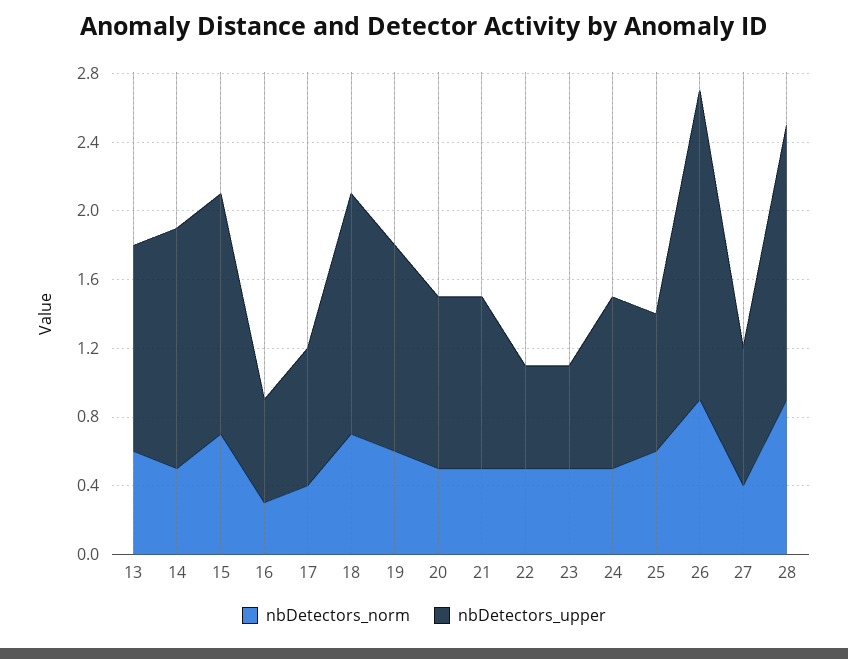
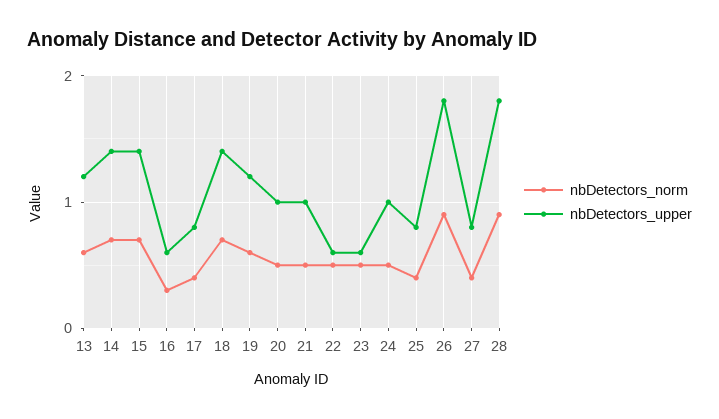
  {
    "nbDetectors_norm": {
      "13": 0.6,
-     "14": 0.5,
+     "14": 0.7,
      "15": 0.7,
      "16": 0.3,
      "17": 0.4,
      "18": 0.7,
      "19": 0.6,
      "20": 0.5,
      "21": 0.5,
      "22": 0.5,
      "23": 0.5,
      "24": 0.5,
-     "25": 0.6,
+     "25": 0.4,
      "26": 0.9,
      "27": 0.4,
      "28": 0.9
    },
    "nbDetectors_upper": {
      "13": 1.2,
      "14": 1.4,
      "15": 1.4,
      "16": 0.6,
      "17": 0.8,
      "18": 1.4,
      "19": 1.2,
      "20": 1,
      "21": 1,
      "22": 0.6,
      "23": 0.6,
      "24": 1,
      "25": 0.8,
      "26": 1.8,
      "27": 0.8,
-     "28": 1.6
+     "28": 1.8
    }
  }

